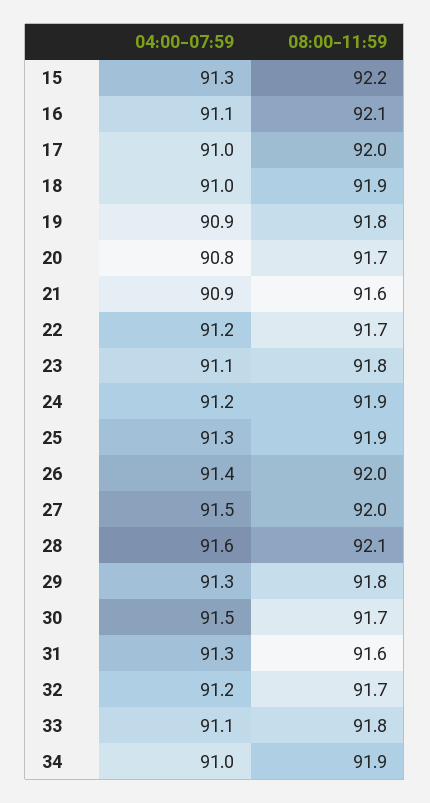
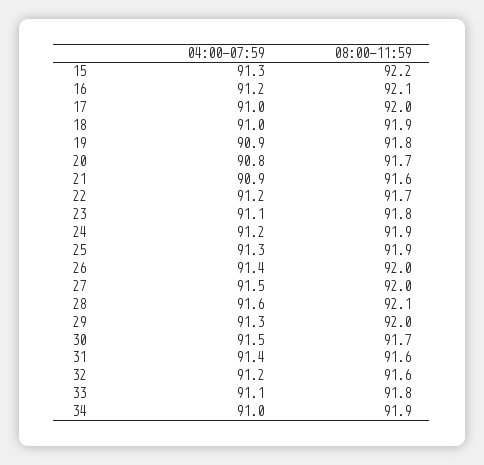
  {
    "04:00-07:59": {
      "15": 91.3,
-     "16": 91.1,
+     "16": 91.2,
      "17": 91,
      "18": 91,
      "19": 90.9,
      "20": 90.8,
      "21": 90.9,
      "22": 91.2,
      "23": 91.1,
      "24": 91.2,
      "25": 91.3,
      "26": 91.4,
      "27": 91.5,
      "28": 91.6,
      "29": 91.3,
      "30": 91.5,
-     "31": 91.3,
+     "31": 91.4,
      "32": 91.2,
      "33": 91.1,
      "34": 91
    },
    "08:00-11:59": {
      "15": 92.2,
      "16": 92.1,
      "17": 92,
      "18": 91.9,
      "19": 91.8,
      "20": 91.7,
      "21": 91.6,
      "22": 91.7,
      "23": 91.8,
      "24": 91.9,
      "25": 91.9,
      "26": 92,
      "27": 92,
      "28": 92.1,
-     "29": 91.8,
+     "29": 92,
      "30": 91.7,
      "31": 91.6,
-     "32": 91.7,
+     "32": 91.6,
      "33": 91.8,
      "34": 91.9
    }
  }

